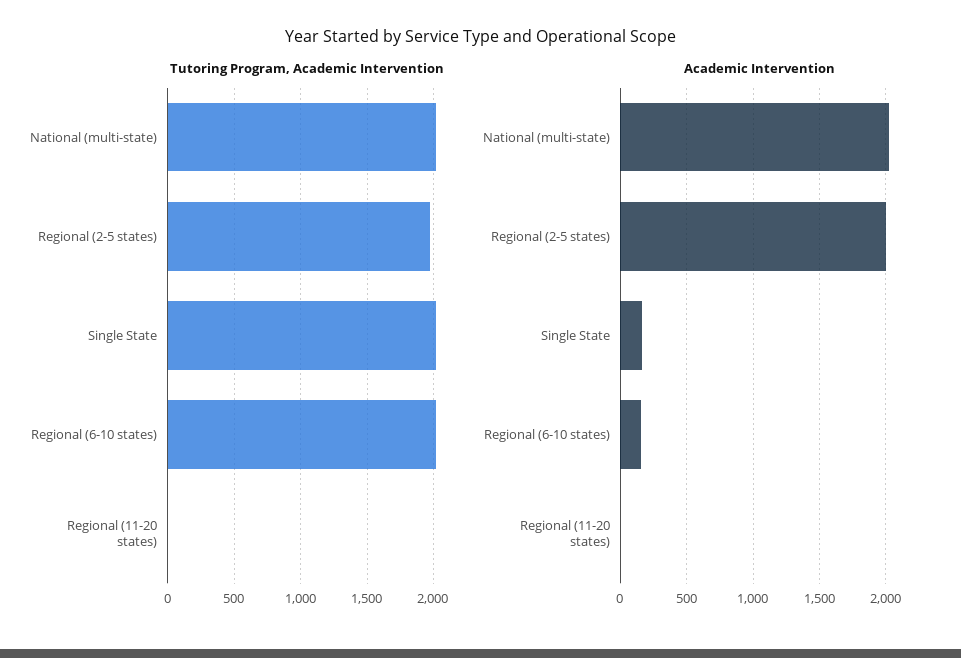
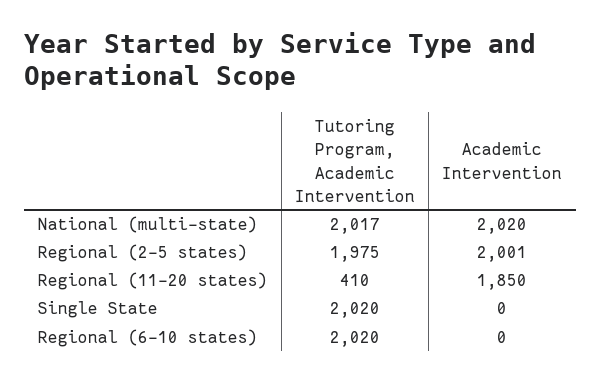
  {
    "Tutoring Program, Academic Intervention": {
      "National (multi-state)": 2017,
      "Regional (2-5 states)": 1975,
      "Single State": 2020,
      "Regional (6-10 states)": 2020,
-     "Regional (11-20 states)": 0
+     "Regional (11-20 states)": 410
    },
    "Academic Intervention": {
      "National (multi-state)": 2020,
      "Regional (2-5 states)": 2001,
-     "Single State": 150,
+     "Single State": 0,
-     "Regional (6-10 states)": 150,
+     "Regional (6-10 states)": 0,
-     "Regional (11-20 states)": 0
+     "Regional (11-20 states)": 1850
    }
  }

